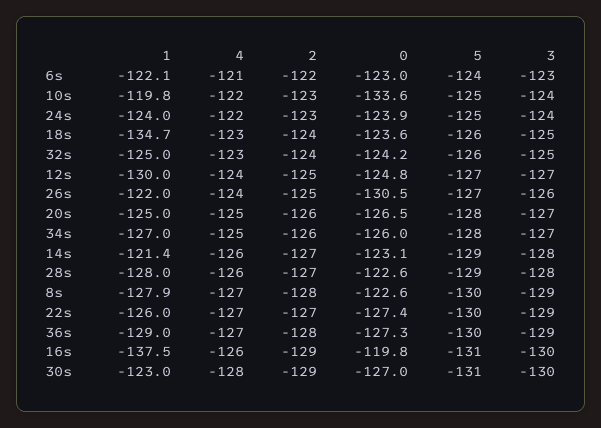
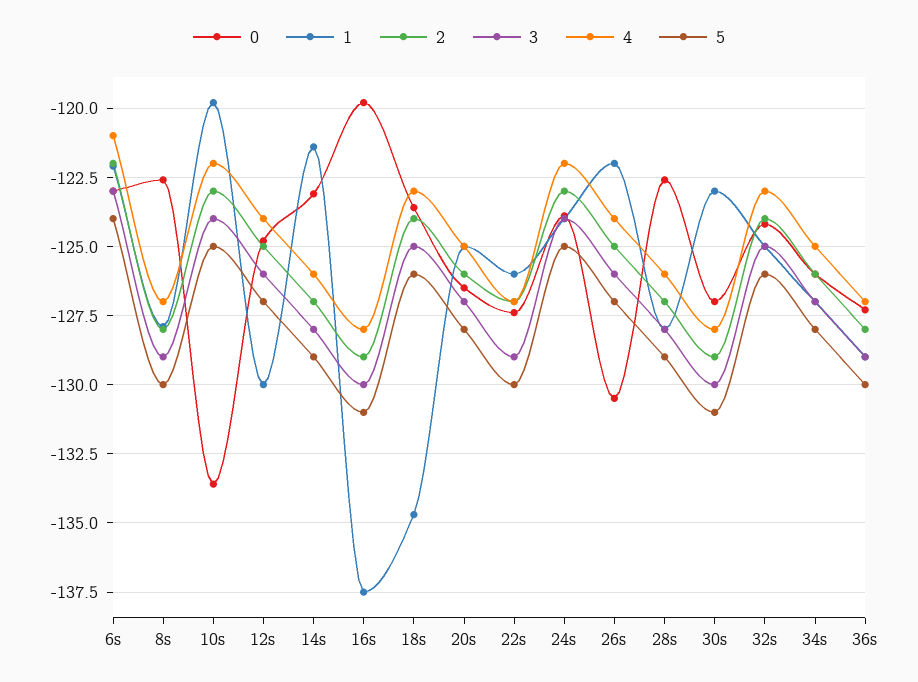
  {
    "1": {
      "6s": -122.1,
      "10s": -119.8,
      "24s": -124,
      "18s": -134.7,
      "32s": -125,
      "12s": -130,
      "26s": -122,
      "20s": -125,
      "34s": -127,
      "14s": -121.4,
      "28s": -128,
      "8s": -127.9,
      "22s": -126,
      "36s": -129,
      "16s": -137.5,
      "30s": -123
    },
    "4": {
      "6s": -121,
      "10s": -122,
      "24s": -122,
      "18s": -123,
      "32s": -123,
      "12s": -124,
      "26s": -124,
      "20s": -125,
      "34s": -125,
      "14s": -126,
      "28s": -126,
      "8s": -127,
      "22s": -127,
      "36s": -127,
-     "16s": -126,
+     "16s": -128,
      "30s": -128
    },
    "2": {
      "6s": -122,
      "10s": -123,
      "24s": -123,
      "18s": -124,
      "32s": -124,
      "12s": -125,
      "26s": -125,
      "20s": -126,
      "34s": -126,
      "14s": -127,
      "28s": -127,
      "8s": -128,
      "22s": -127,
      "36s": -128,
      "16s": -129,
      "30s": -129
    },
    "0": {
      "6s": -123,
      "10s": -133.6,
      "24s": -123.9,
      "18s": -123.6,
      "32s": -124.2,
      "12s": -124.8,
      "26s": -130.5,
      "20s": -126.5,
      "34s": -126,
      "14s": -123.1,
      "28s": -122.6,
      "8s": -122.6,
      "22s": -127.4,
      "36s": -127.3,
      "16s": -119.8,
      "30s": -127
    },
    "5": {
      "6s": -124,
      "10s": -125,
      "24s": -125,
      "18s": -126,
      "32s": -126,
      "12s": -127,
      "26s": -127,
      "20s": -128,
      "34s": -128,
      "14s": -129,
      "28s": -129,
      "8s": -130,
      "22s": -130,
      "36s": -130,
      "16s": -131,
      "30s": -131
    },
    "3": {
      "6s": -123,
      "10s": -124,
      "24s": -124,
      "18s": -125,
      "32s": -125,
-     "12s": -127,
+     "12s": -126,
      "26s": -126,
      "20s": -127,
      "34s": -127,
      "14s": -128,
      "28s": -128,
      "8s": -129,
      "22s": -129,
      "36s": -129,
      "16s": -130,
      "30s": -130
    }
  }

